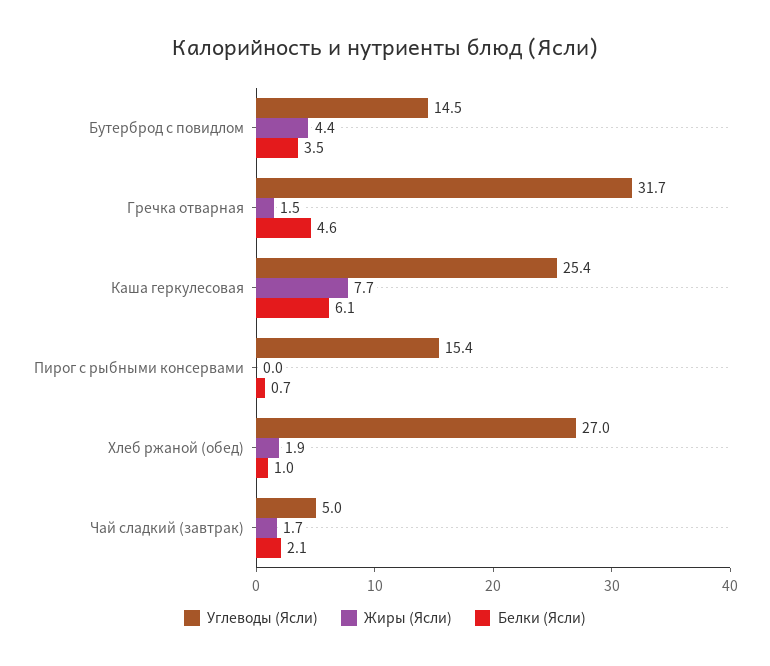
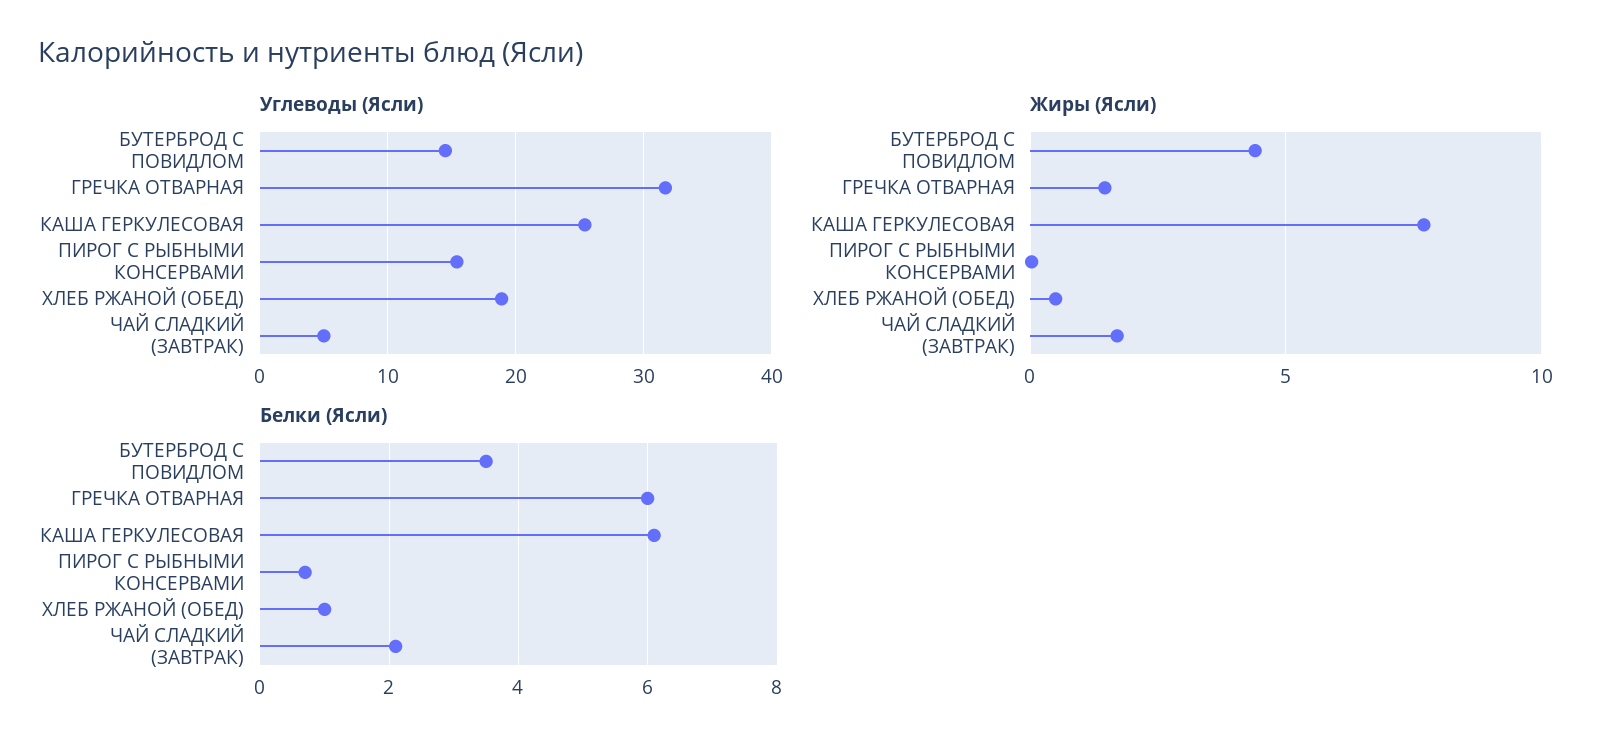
  {
    "Углеводы (Ясли)": {
      "Бутерброд с повидлом": 14.5,
      "Гречка отварная": 31.7,
      "Каша геркулесовая": 25.4,
      "Пирог с рыбными консервами": 15.4,
-     "Хлеб ржаной (обед)": 27,
+     "Хлеб ржаной (обед)": 19,
      "Чай сладкий (завтрак)": 5
    },
    "Жиры (Ясли)": {
      "Бутерброд с повидлом": 4.4,
      "Гречка отварная": 1.5,
      "Каша геркулесовая": 7.7,
      "Пирог с рыбными консервами": 0,
-     "Хлеб ржаной (обед)": 1.9,
+     "Хлеб ржаной (обед)": 0.5,
      "Чай сладкий (завтрак)": 1.7
    },
    "Белки (Ясли)": {
      "Бутерброд с повидлом": 3.5,
-     "Гречка отварная": 4.6,
+     "Гречка отварная": 6,
      "Каша геркулесовая": 6.1,
      "Пирог с рыбными консервами": 0.7,
      "Хлеб ржаной (обед)": 1,
      "Чай сладкий (завтрак)": 2.1
    }
  }

